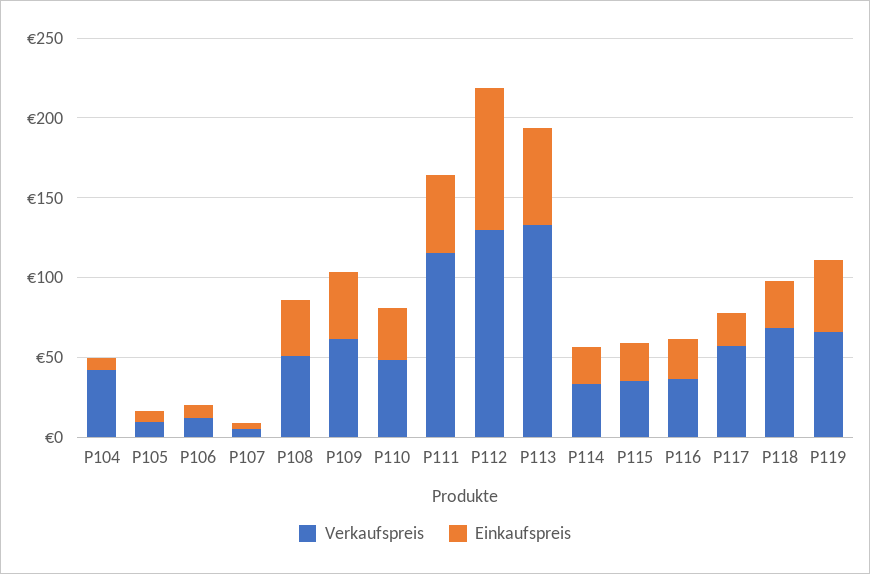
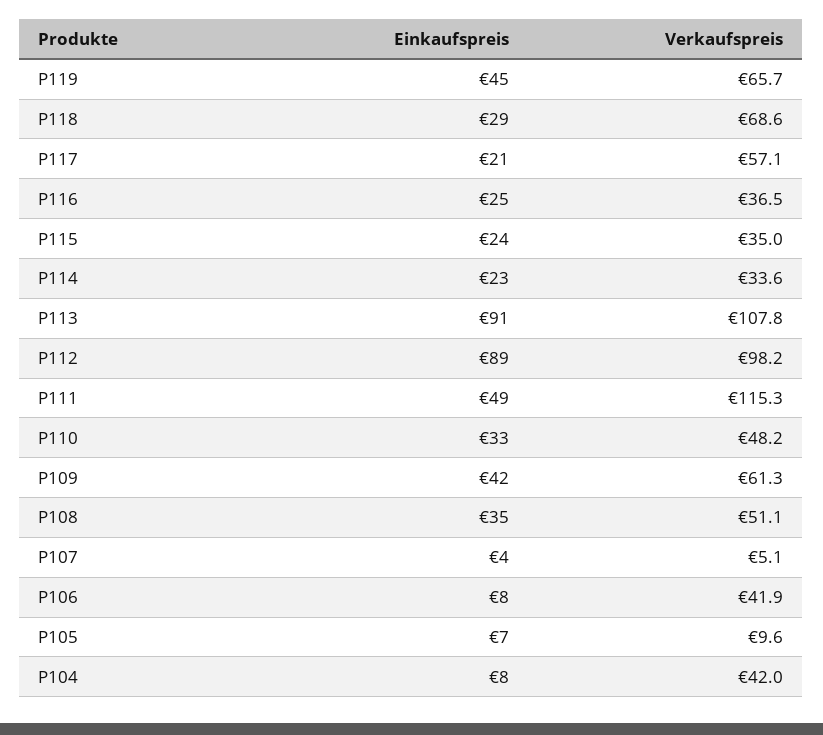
  {
    "Verkaufspreis": {
      "P104": 42,
      "P105": 9.6,
-     "P106": 10,
+     "P106": 41.9,
      "P107": 5.1,
      "P108": 51.1,
      "P109": 61.3,
      "P110": 48.2,
      "P111": 115.3,
-     "P112": 130,
+     "P112": 98.2,
-     "P113": 130,
+     "P113": 107.8,
      "P114": 33.6,
      "P115": 35,
      "P116": 36.5,
      "P117": 57.1,
      "P118": 68.6,
      "P119": 65.7
    },
    "Einkaufspreis": {
      "P104": 8,
      "P105": 7,
      "P106": 8,
      "P107": 4,
      "P108": 35,
      "P109": 42,
      "P110": 33,
      "P111": 49,
      "P112": 89,
-     "P113": 60,
+     "P113": 91,
      "P114": 23,
      "P115": 24,
      "P116": 25,
      "P117": 21,
      "P118": 29,
      "P119": 45
    }
  }

